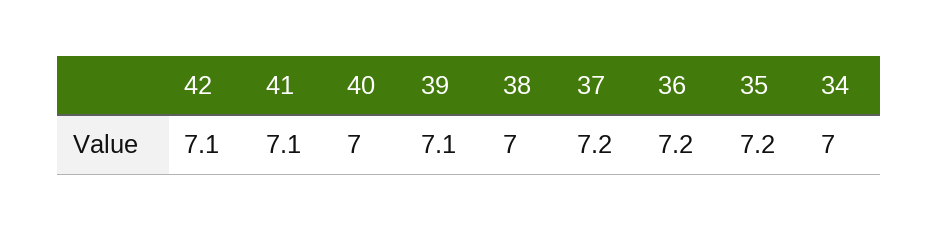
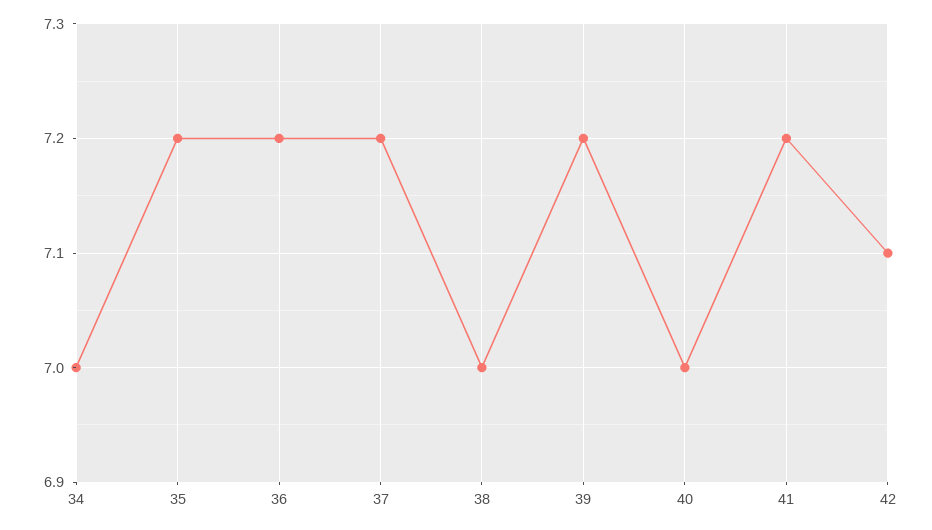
  {
    "42": 7.1,
-   "41": 7.1,
+   "41": 7.2,
    "40": 7,
-   "39": 7.1,
+   "39": 7.2,
    "38": 7,
    "37": 7.2,
    "36": 7.2,
    "35": 7.2,
    "34": 7
  }

